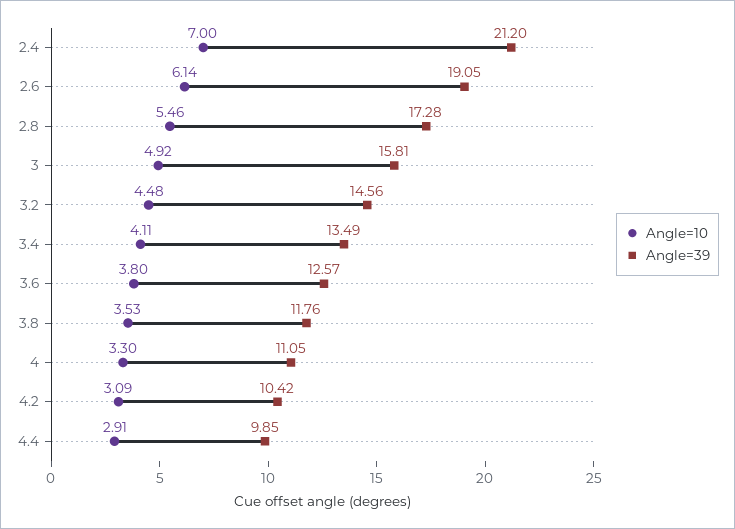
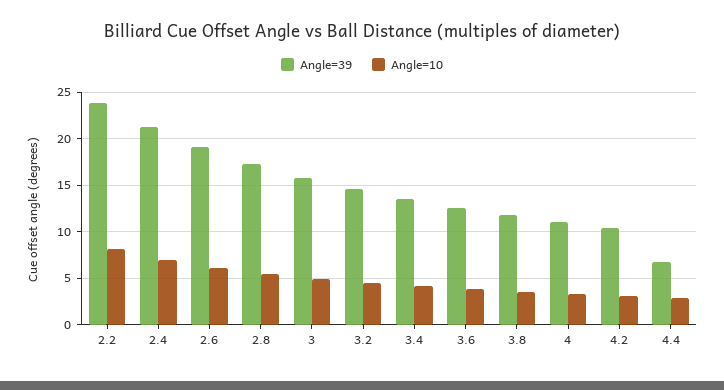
  {
    "Angle=10": {
      "2.4": 7,
      "2.6": 6.14,
      "2.8": 5.46,
      "3": 4.92,
      "3.2": 4.48,
      "3.4": 4.11,
      "3.6": 3.8,
      "3.8": 3.53,
      "4": 3.3,
      "4.2": 3.09,
-     "4.4": 2.91
+     "4.4": 2.91,
+     "2.2": 8
    },
    "Angle=39": {
      "2.4": 21.2,
      "2.6": 19.05,
      "2.8": 17.28,
      "3": 15.81,
      "3.2": 14.56,
      "3.4": 13.49,
      "3.6": 12.57,
      "3.8": 11.76,
      "4": 11.05,
      "4.2": 10.42,
-     "4.4": 9.85
+     "4.4": 7,
+     "2.2": 24
    }
  }

